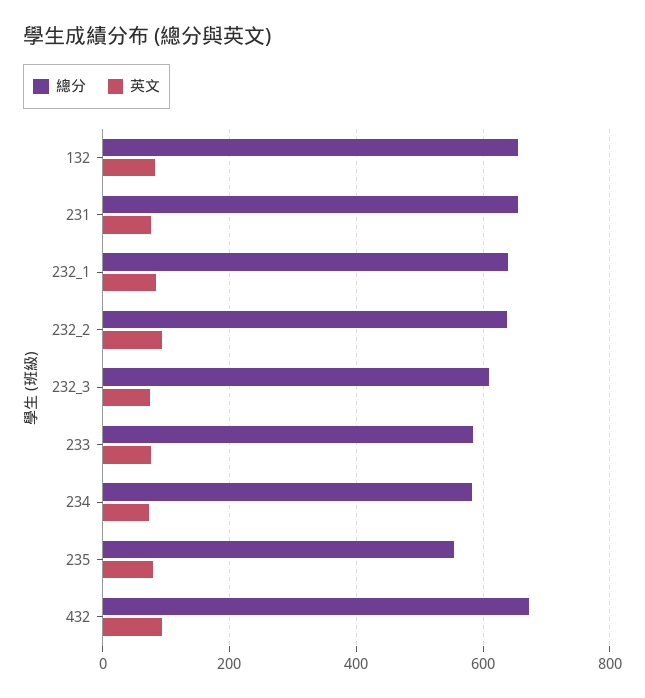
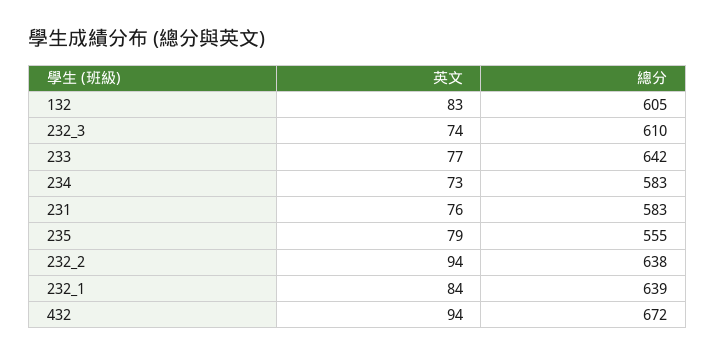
  {
    "總分": {
-     "132": 660,
+     "132": 605,
-     "231": 660,
+     "231": 583,
      "232_1": 639,
      "232_2": 638,
      "232_3": 610,
-     "233": 580,
+     "233": 642,
      "234": 583,
      "235": 555,
      "432": 672
    },
    "英文": {
      "132": 83,
      "231": 76,
      "232_1": 84,
      "232_2": 94,
      "232_3": 74,
      "233": 77,
      "234": 73,
      "235": 79,
      "432": 94
    }
  }

